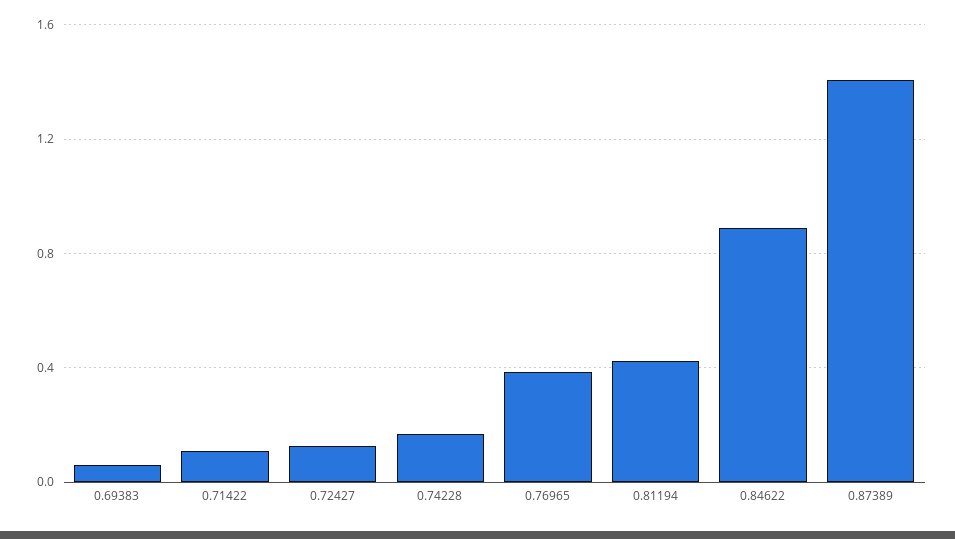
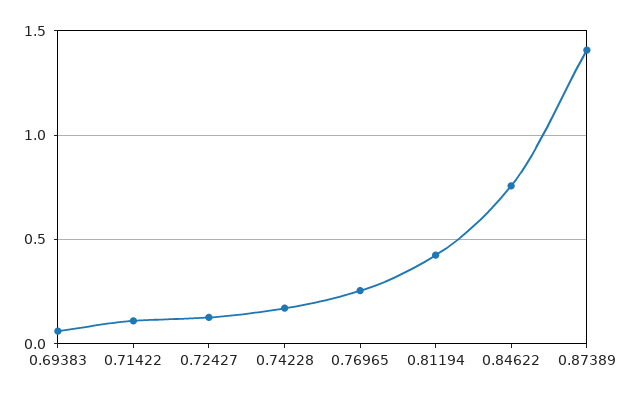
  {
    "0.69383": 0.05,
    "0.71422": 0.1,
    "0.72427": 0.15,
    "0.74228": 0.15,
-   "0.76965": 0.4,
+   "0.76965": 0.25,
    "0.81194": 0.4,
-   "0.84622": 0.9,
+   "0.84622": 0.75,
    "0.87389": 1.4
  }

